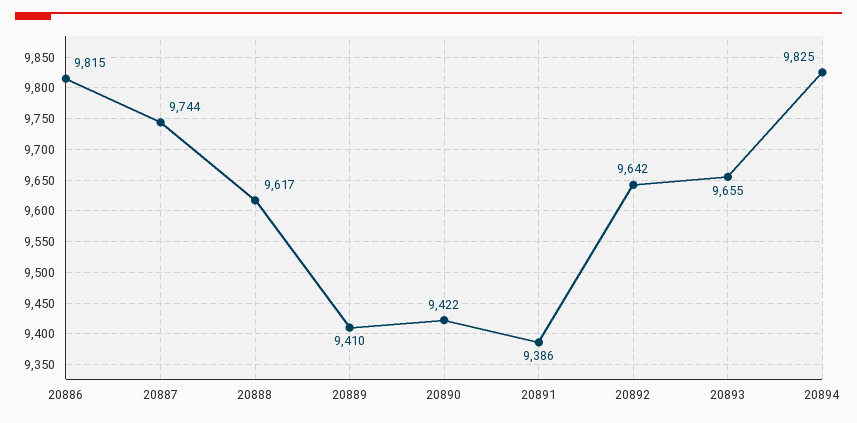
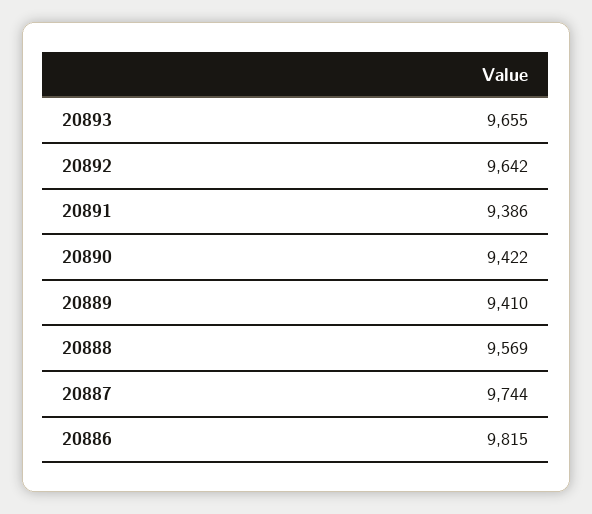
  {
    "20886": 9815,
    "20887": 9744,
-   "20888": 9617,
+   "20888": 9569,
    "20889": 9410,
    "20890": 9422,
    "20891": 9386,
    "20892": 9642,
-   "20893": 9655,
+   "20893": 9655
-   "20894": 9825
  }

